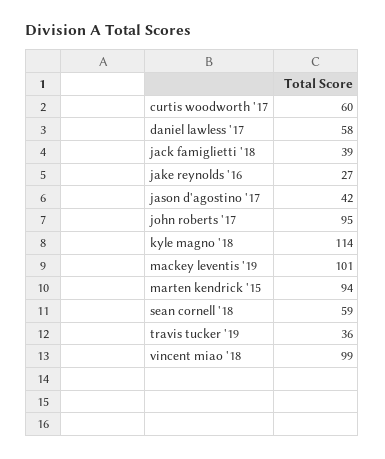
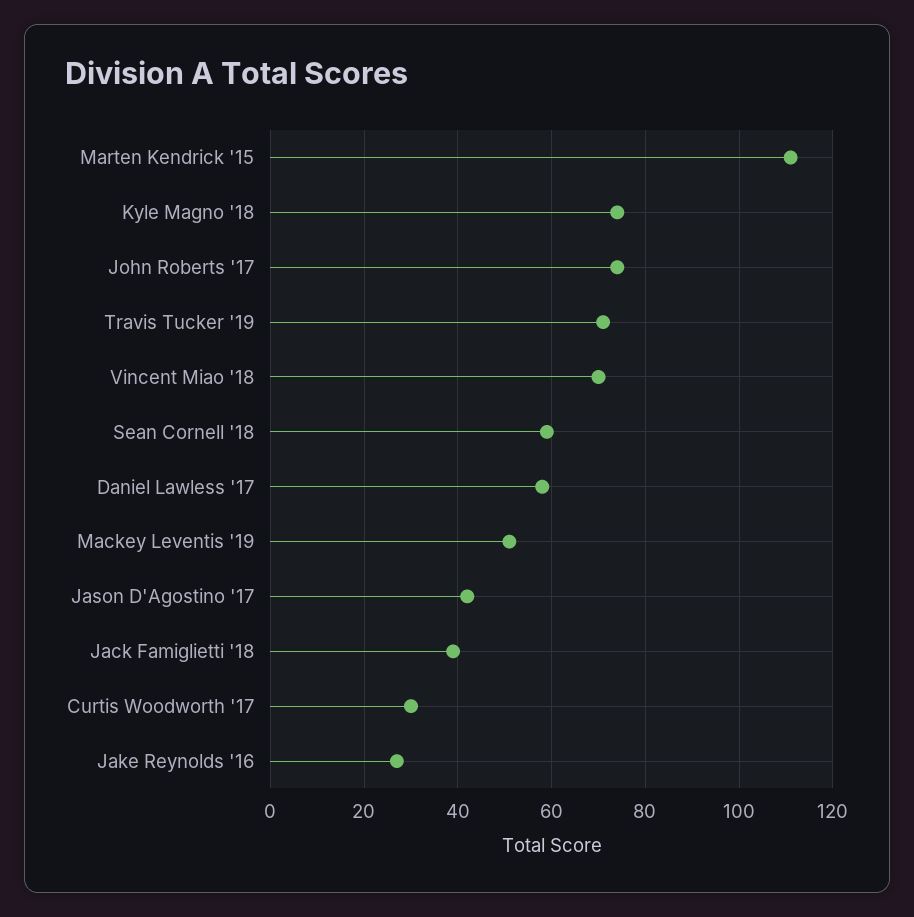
  {
-   "curtis woodworth '17": 60,
+   "curtis woodworth '17": 30,
    "daniel lawless '17": 58,
    "jack famiglietti '18": 39,
    "jake reynolds '16": 27,
    "jason d'agostino '17": 42,
-   "john roberts '17": 95,
+   "john roberts '17": 75,
-   "kyle magno '18": 114,
+   "kyle magno '18": 75,
-   "mackey leventis '19": 101,
+   "mackey leventis '19": 50,
-   "marten kendrick '15": 94,
+   "marten kendrick '15": 110,
    "sean cornell '18": 59,
-   "travis tucker '19": 36,
+   "travis tucker '19": 70,
-   "vincent miao '18": 99
+   "vincent miao '18": 70
  }

